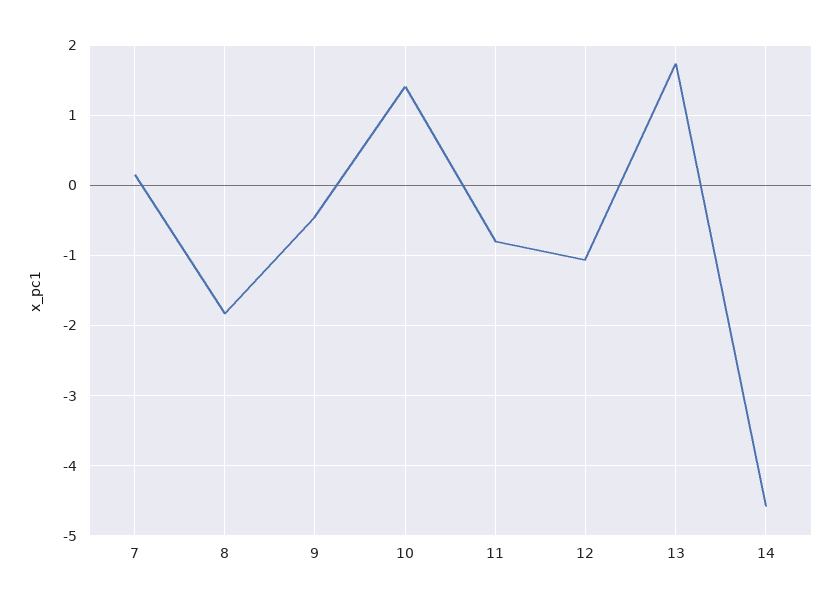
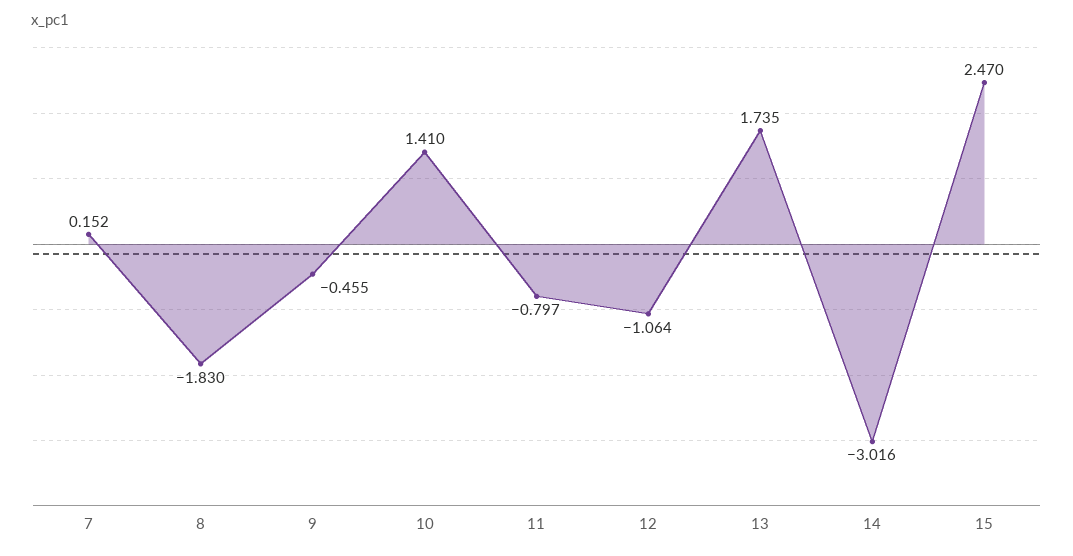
  {
    "7": 0.152,
    "8": -1.83,
    "9": -0.455,
    "10": 1.41,
    "11": -0.797,
    "12": -1.064,
    "13": 1.735,
-   "14": -4.6
+   "14": -3.016,
+   "15": 2.47
  }

